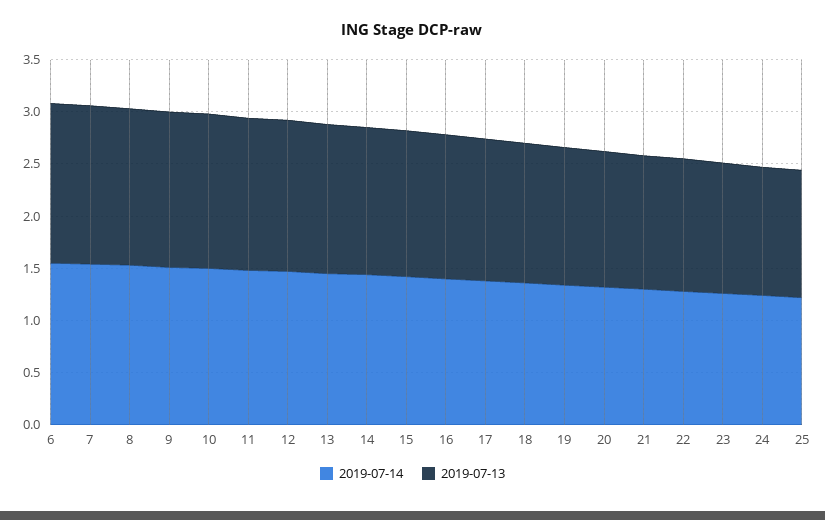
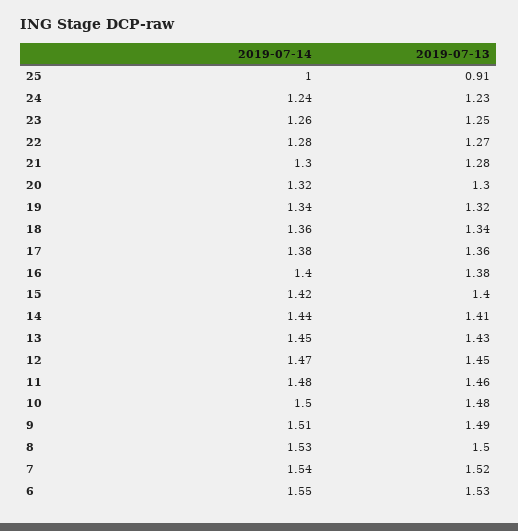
  {
    "2019-07-14": {
      "6": 1.55,
      "7": 1.54,
      "8": 1.53,
      "9": 1.51,
      "10": 1.5,
      "11": 1.48,
      "12": 1.47,
      "13": 1.45,
      "14": 1.44,
      "15": 1.42,
      "16": 1.4,
      "17": 1.38,
      "18": 1.36,
      "19": 1.34,
      "20": 1.32,
      "21": 1.3,
      "22": 1.28,
      "23": 1.26,
      "24": 1.24,
-     "25": 1.2
+     "25": 1
    },
    "2019-07-13": {
      "6": 1.53,
      "7": 1.52,
      "8": 1.5,
      "9": 1.49,
      "10": 1.48,
      "11": 1.46,
      "12": 1.45,
      "13": 1.43,
      "14": 1.41,
      "15": 1.4,
      "16": 1.38,
      "17": 1.36,
      "18": 1.34,
      "19": 1.32,
      "20": 1.3,
      "21": 1.28,
      "22": 1.27,
      "23": 1.25,
      "24": 1.23,
-     "25": 1.2
+     "25": 0.91
    }
  }

